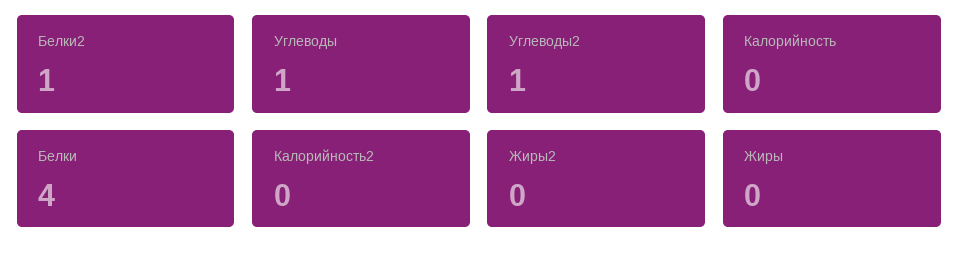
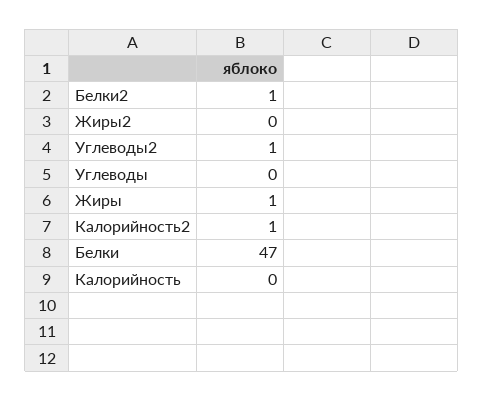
  {
    "Белки2": 1,
-   "Углеводы": 1,
+   "Углеводы": 0,
    "Углеводы2": 1,
    "Калорийность": 0,
-   "Белки": 4,
+   "Белки": 47,
-   "Калорийность2": 0,
+   "Калорийность2": 1,
    "Жиры2": 0,
-   "Жиры": 0
+   "Жиры": 1
  }

